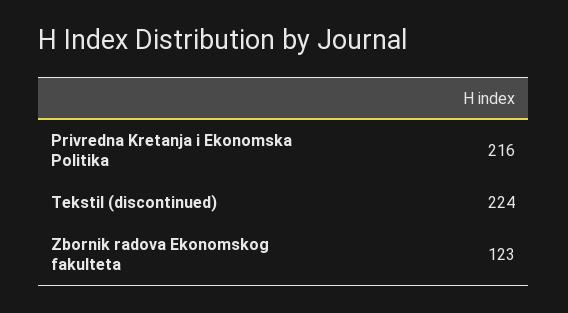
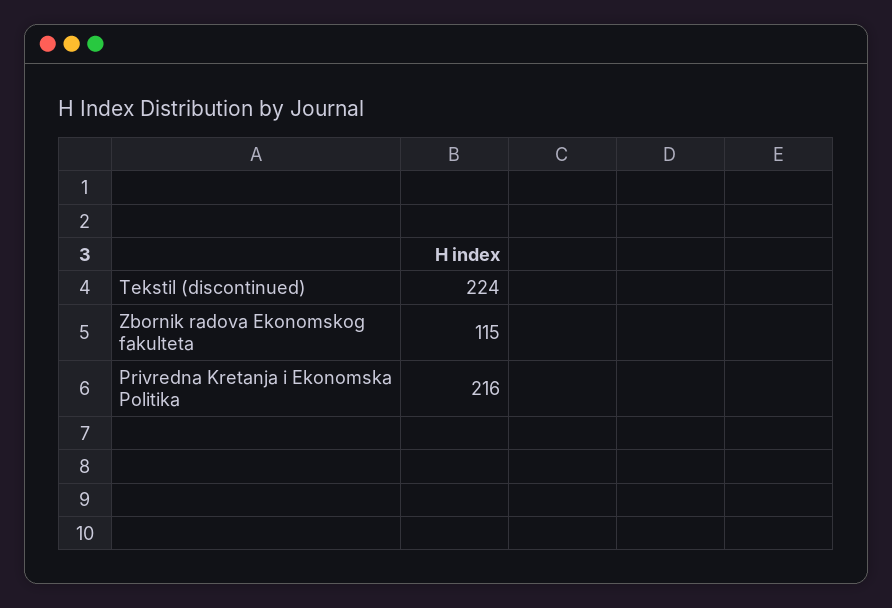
  {
    "Privredna Kretanja i Ekonomska Politika": 216,
    "Tekstil (discontinued)": 224,
-   "Zbornik radova Ekonomskog fakulteta": 123
+   "Zbornik radova Ekonomskog fakulteta": 115
  }

